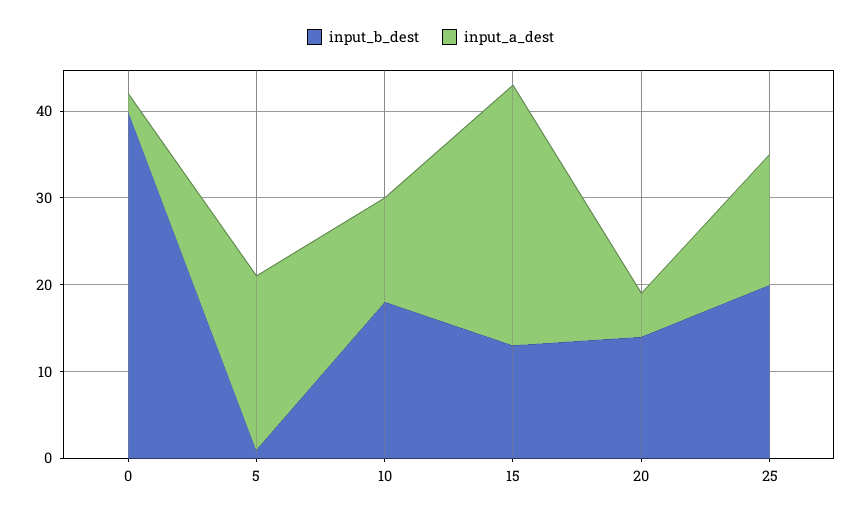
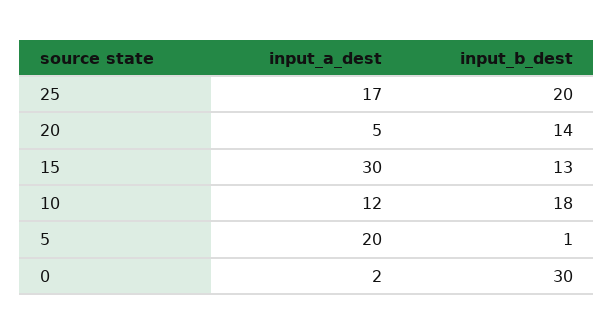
  {
    "input_b_dest": {
-     "0": 40,
+     "0": 30,
      "5": 1,
      "10": 18,
      "15": 13,
      "20": 14,
      "25": 20
    },
    "input_a_dest": {
      "0": 2,
      "5": 20,
      "10": 12,
      "15": 30,
      "20": 5,
-     "25": 15
+     "25": 17
    }
  }

